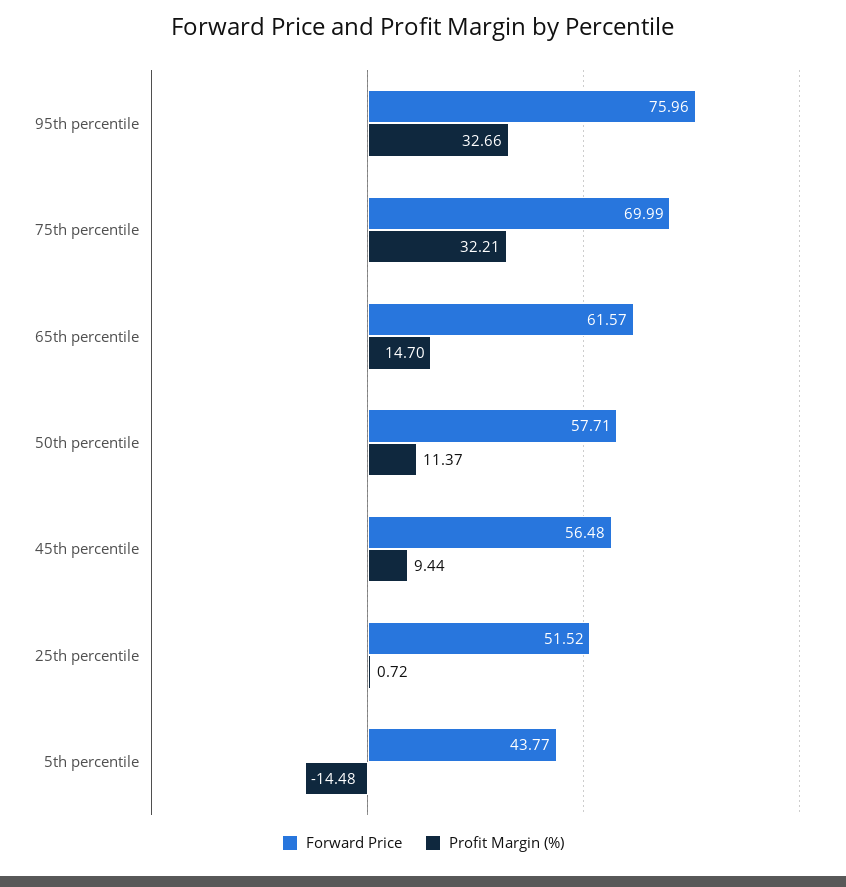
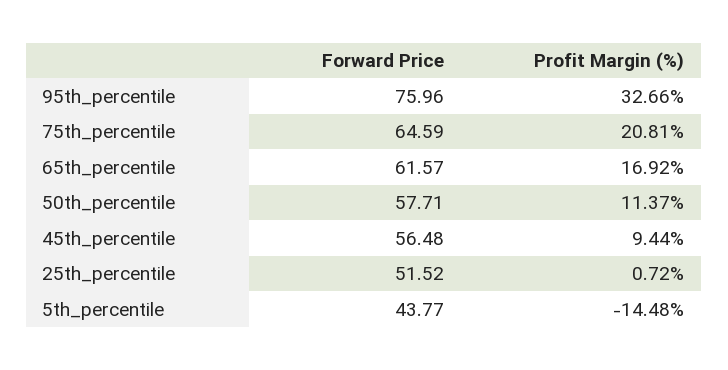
  {
    "Forward Price": {
      "95th percentile": 75.96,
-     "75th percentile": 69.99,
+     "75th percentile": 64.59,
      "65th percentile": 61.57,
      "50th percentile": 57.71,
      "45th percentile": 56.48,
      "25th percentile": 51.52,
      "5th percentile": 43.77
    },
    "Profit Margin (%)": {
      "95th percentile": 32.66,
-     "75th percentile": 32.21,
+     "75th percentile": 20.81,
-     "65th percentile": 14.7,
+     "65th percentile": 16.92,
      "50th percentile": 11.37,
      "45th percentile": 9.44,
      "25th percentile": 0.72,
      "5th percentile": -14.48
    }
  }

